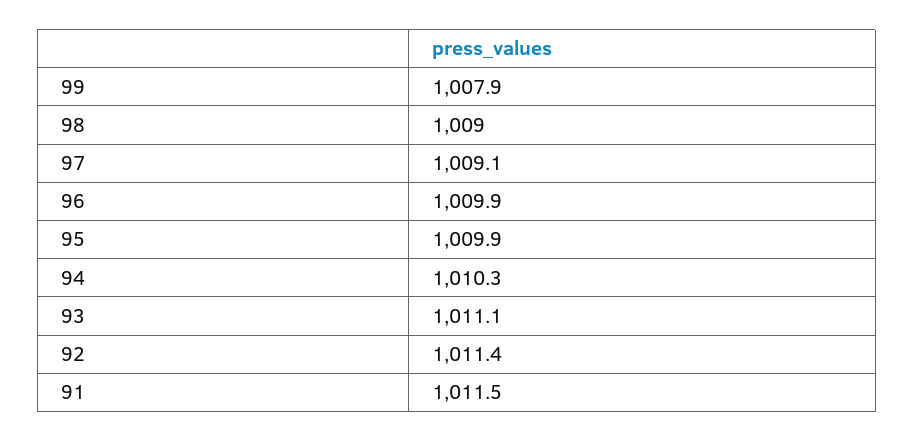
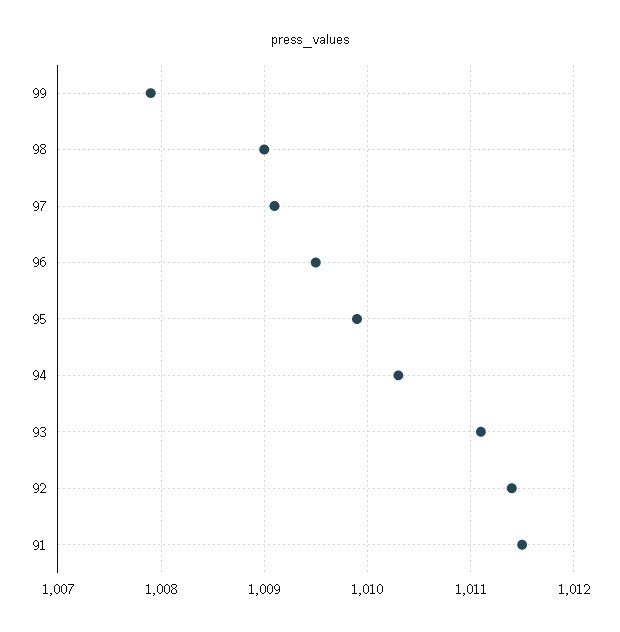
  {
    "99": 1007.9,
    "98": 1009,
    "97": 1009.1,
-   "96": 1009.9,
+   "96": 1009.5,
    "95": 1009.9,
    "94": 1010.3,
    "93": 1011.1,
    "92": 1011.4,
    "91": 1011.5
  }

